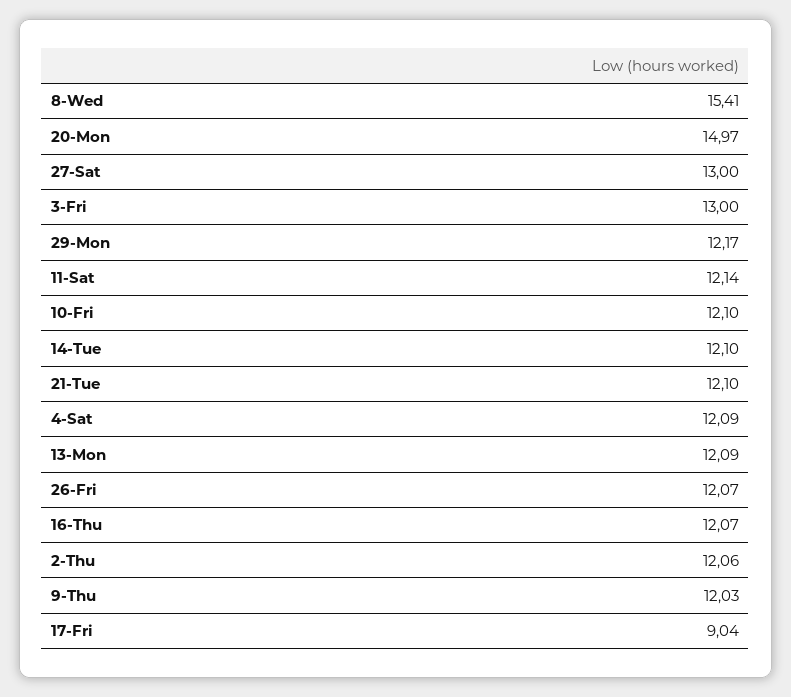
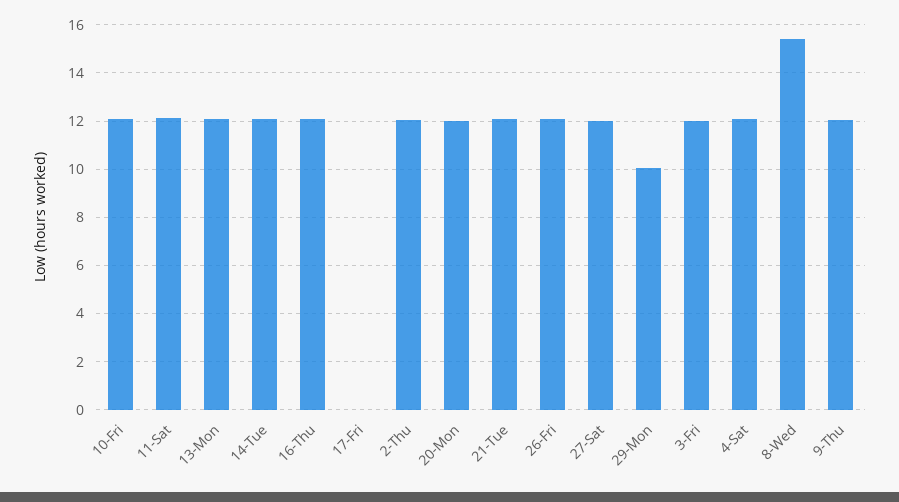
  {
    "8-Wed": 15.41,
-   "20-Mon": 14.97,
+   "20-Mon": 12,
-   "27-Sat": 13,
+   "27-Sat": 12,
-   "3-Fri": 13,
+   "3-Fri": 12,
-   "29-Mon": 12.17,
+   "29-Mon": 10,
    "11-Sat": 12.14,
    "10-Fri": 12.1,
    "14-Tue": 12.1,
    "21-Tue": 12.1,
    "4-Sat": 12.09,
    "13-Mon": 12.09,
    "26-Fri": 12.07,
    "16-Thu": 12.07,
    "2-Thu": 12.06,
    "9-Thu": 12.03,
-   "17-Fri": 9.04
+   "17-Fri": 0
  }

